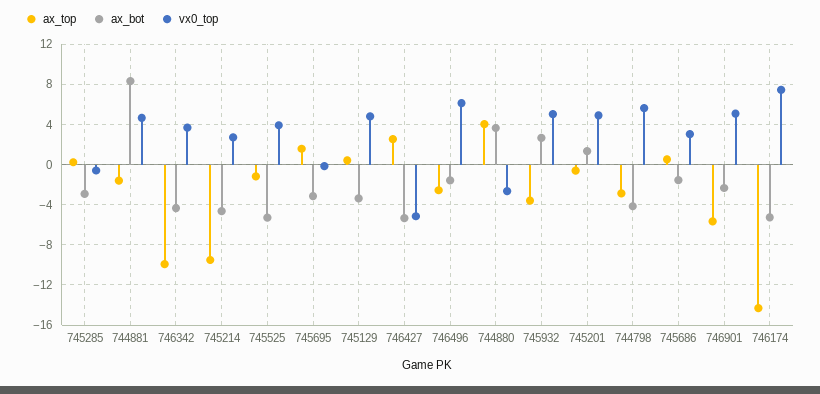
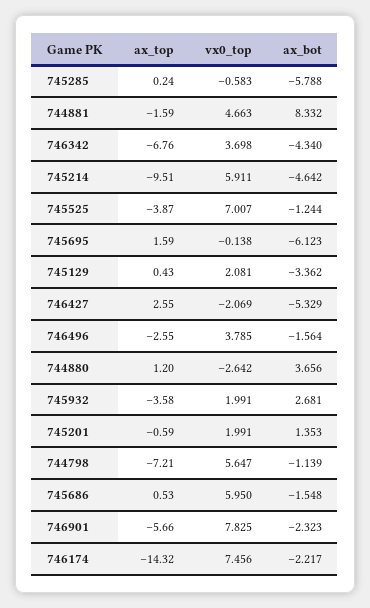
  {
    "ax_top": {
      "745285": 0.24,
      "744881": -1.59,
-     "746342": -10,
+     "746342": -6.76,
      "745214": -9.51,
-     "745525": -1,
+     "745525": -3.87,
      "745695": 1.59,
      "745129": 0.43,
      "746427": 2.55,
      "746496": -2.55,
-     "744880": 4,
+     "744880": 1.2,
      "745932": -3.58,
      "745201": -0.59,
-     "744798": -3,
+     "744798": -7.21,
      "745686": 0.53,
      "746901": -5.66,
      "746174": -14.32
    },
    "ax_bot": {
-     "745285": -3,
+     "745285": -5.788,
      "744881": 8.332,
      "746342": -4.34,
      "745214": -4.642,
-     "745525": -5,
+     "745525": -1.244,
-     "745695": -3,
+     "745695": -6.123,
      "745129": -3.362,
      "746427": -5.329,
      "746496": -1.564,
      "744880": 3.656,
      "745932": 2.681,
      "745201": 1.353,
-     "744798": -4,
+     "744798": -1.139,
      "745686": -1.548,
      "746901": -2.323,
-     "746174": -5
+     "746174": -2.217
    },
    "vx0_top": {
      "745285": -0.583,
      "744881": 4.663,
      "746342": 3.698,
-     "745214": 3,
+     "745214": 5.911,
-     "745525": 4,
+     "745525": 7.007,
      "745695": -0.138,
-     "745129": 5,
+     "745129": 2.081,
-     "746427": -5,
+     "746427": -2.069,
-     "746496": 6,
+     "746496": 3.785,
      "744880": -2.642,
-     "745932": 5,
+     "745932": 1.991,
-     "745201": 5,
+     "745201": 1.991,
      "744798": 5.647,
-     "745686": 3,
+     "745686": 5.95,
-     "746901": 5,
+     "746901": 7.825,
      "746174": 7.456
    }
  }

